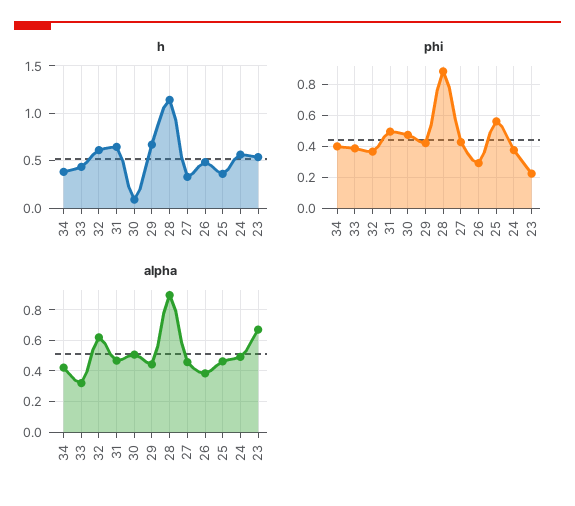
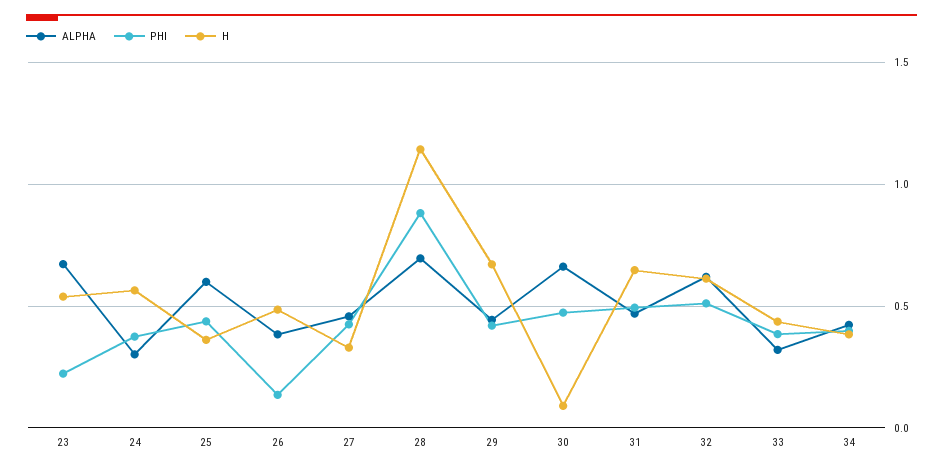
  {
    "h": {
      "34": 0.4,
      "33": 0.45,
      "32": 0.6,
      "31": 0.65,
      "30": 0.1,
      "29": 0.65,
      "28": 1.15,
      "27": 0.35,
      "26": 0.5,
      "25": 0.35,
      "24": 0.55,
      "23": 0.55
    },
    "phi": {
      "34": 0.4,
      "33": 0.4,
-     "32": 0.35,
+     "32": 0.5,
      "31": 0.5,
      "30": 0.45,
      "29": 0.4,
      "28": 0.9,
      "27": 0.45,
-     "26": 0.3,
+     "26": 0.15,
-     "25": 0.55,
+     "25": 0.45,
      "24": 0.4,
      "23": 0.2
    },
    "alpha": {
      "34": 0.4,
      "33": 0.3,
      "32": 0.6,
      "31": 0.45,
-     "30": 0.5,
+     "30": 0.65,
      "29": 0.45,
-     "28": 0.9,
+     "28": 0.7,
      "27": 0.45,
      "26": 0.4,
-     "25": 0.45,
+     "25": 0.6,
-     "24": 0.5,
+     "24": 0.3,
      "23": 0.65
    }
  }

